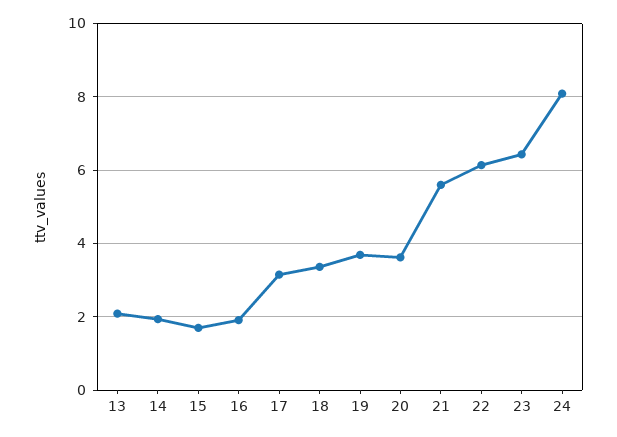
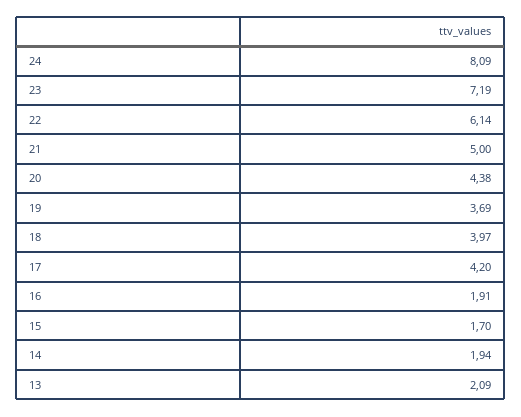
  {
    "13": 2.09,
    "14": 1.94,
    "15": 1.7,
    "16": 1.91,
-   "17": 3.2,
+   "17": 4.2,
-   "18": 3.4,
+   "18": 3.97,
    "19": 3.69,
-   "20": 3.6,
+   "20": 4.38,
-   "21": 5.6,
+   "21": 5,
    "22": 6.14,
-   "23": 6.4,
+   "23": 7.19,
    "24": 8.09
  }

